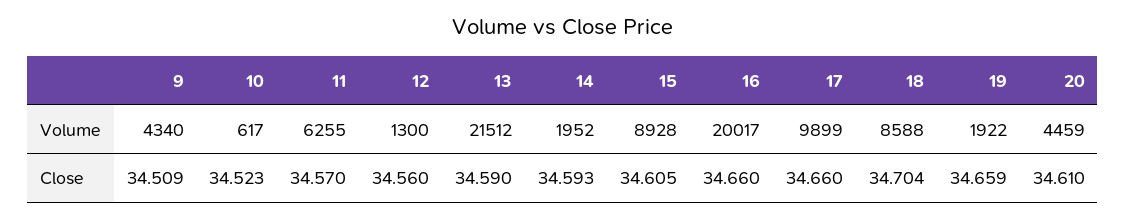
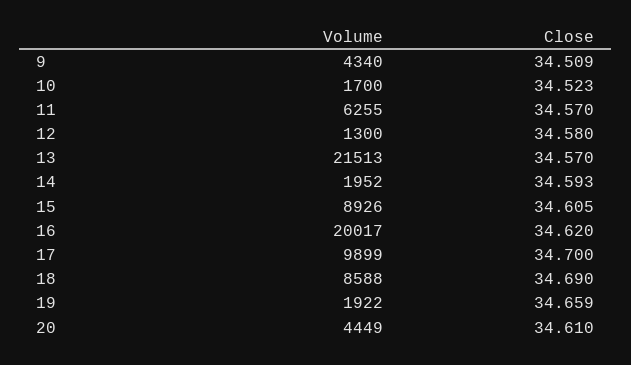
  {
    "9": {
      "Volume": 4340,
      "Close": 34.509
    },
    "10": {
-     "Volume": 617,
+     "Volume": 1700,
      "Close": 34.523
    },
    "11": {
      "Volume": 6255,
      "Close": 34.57
    },
    "12": {
      "Volume": 1300,
-     "Close": 34.56
+     "Close": 34.58
    },
    "13": {
-     "Volume": 21512,
+     "Volume": 21513,
-     "Close": 34.59
+     "Close": 34.57
    },
    "14": {
      "Volume": 1952,
      "Close": 34.593
    },
    "15": {
-     "Volume": 8928,
+     "Volume": 8926,
      "Close": 34.605
    },
    "16": {
      "Volume": 20017,
-     "Close": 34.66
+     "Close": 34.62
    },
    "17": {
      "Volume": 9899,
-     "Close": 34.66
+     "Close": 34.7
    },
    "18": {
      "Volume": 8588,
-     "Close": 34.704
+     "Close": 34.69
    },
    "19": {
      "Volume": 1922,
      "Close": 34.659
    },
    "20": {
-     "Volume": 4459,
+     "Volume": 4449,
      "Close": 34.61
    }
  }

